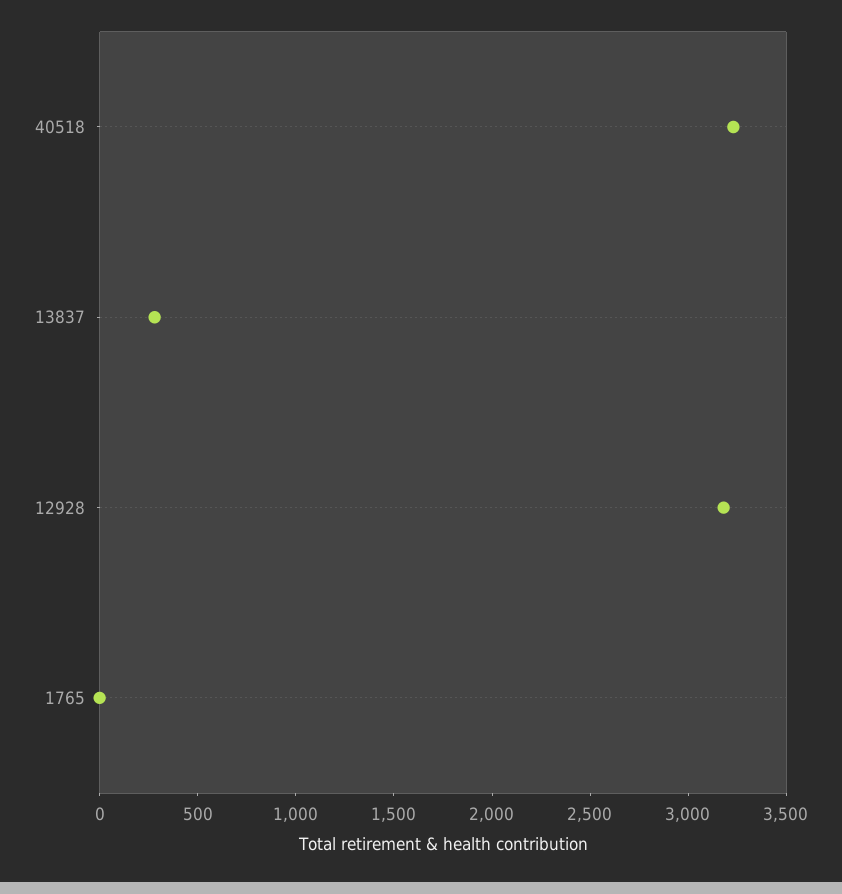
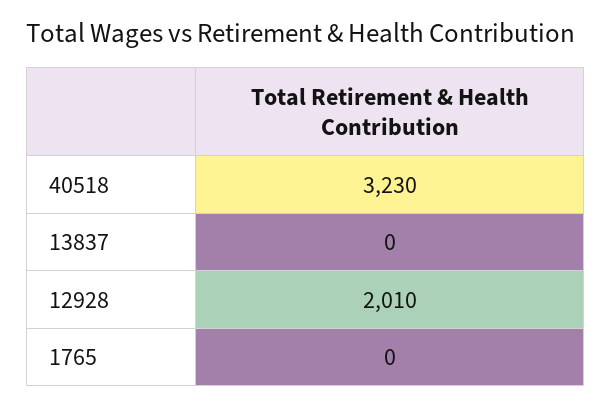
  {
    "40518": 3230,
-   "13837": 300,
+   "13837": 0,
-   "12928": 3200,
+   "12928": 2010,
    "1765": 0
  }

